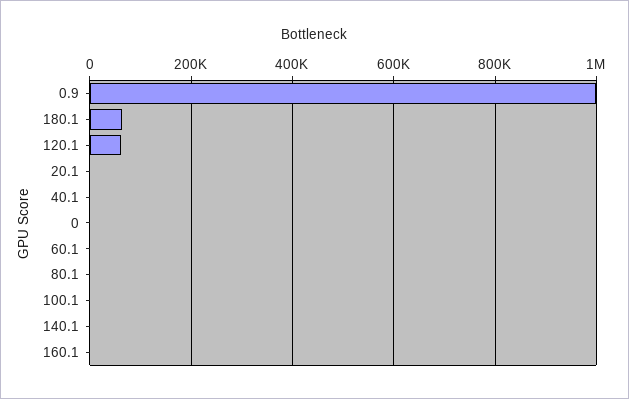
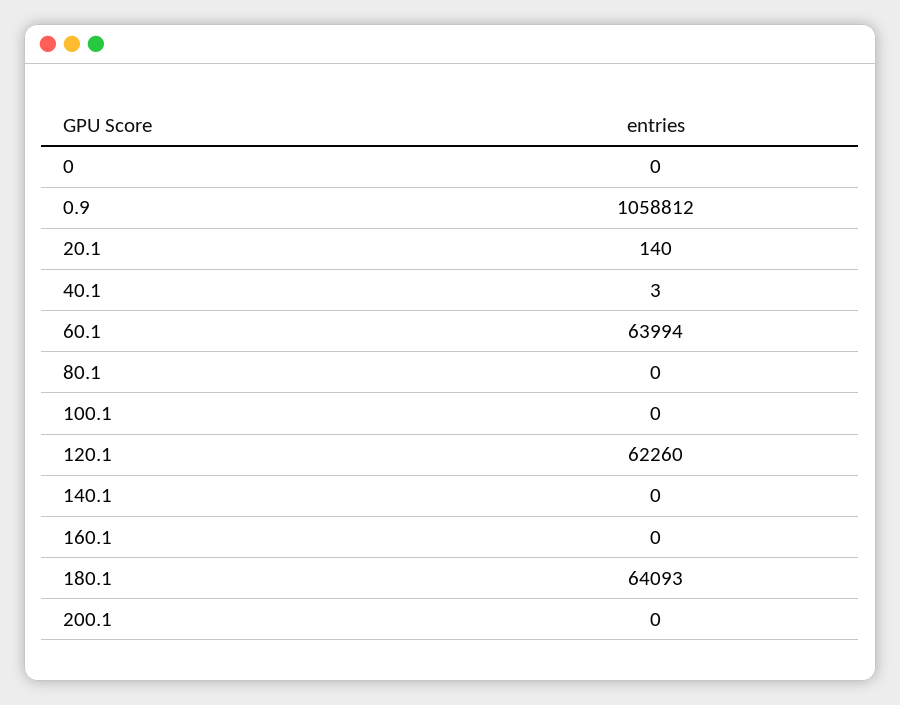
  {
-   "0.9": 1000000,
+   "0.9": 1058812,
    "180.1": 64093,
    "120.1": 62260,
    "20.1": 140,
    "40.1": 3,
    "0": 0,
-   "60.1": 0,
+   "60.1": 63994,
    "80.1": 0,
    "100.1": 0,
    "140.1": 0,
-   "160.1": 0
+   "160.1": 0,
+   "200.1": 0
  }

